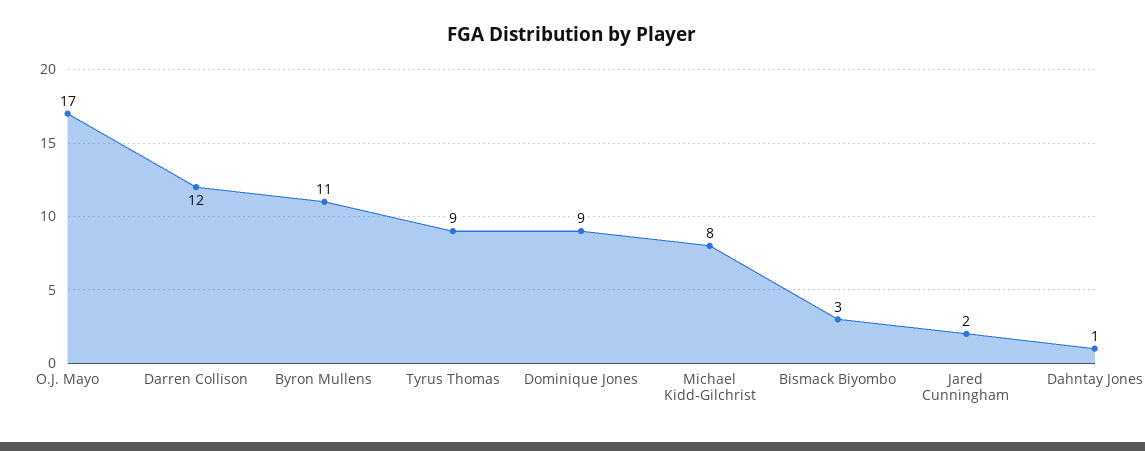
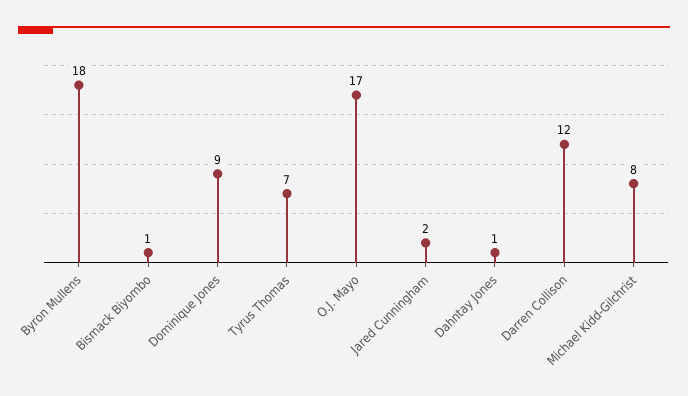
  {
    "O.J. Mayo": 17,
    "Darren Collison": 12,
-   "Byron Mullens": 11,
+   "Byron Mullens": 18,
-   "Tyrus Thomas": 9,
+   "Tyrus Thomas": 7,
    "Dominique Jones": 9,
    "Michael Kidd-Gilchrist": 8,
-   "Bismack Biyombo": 3,
+   "Bismack Biyombo": 1,
    "Jared Cunningham": 2,
    "Dahntay Jones": 1
  }

